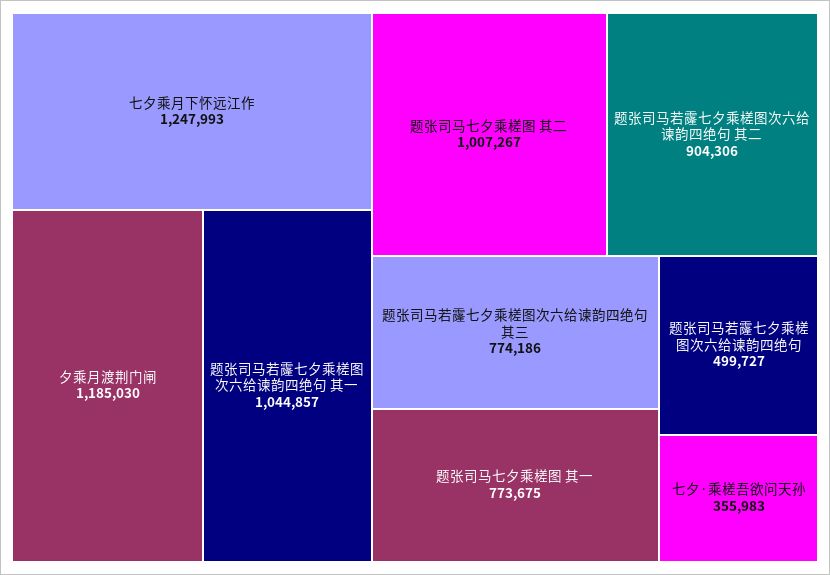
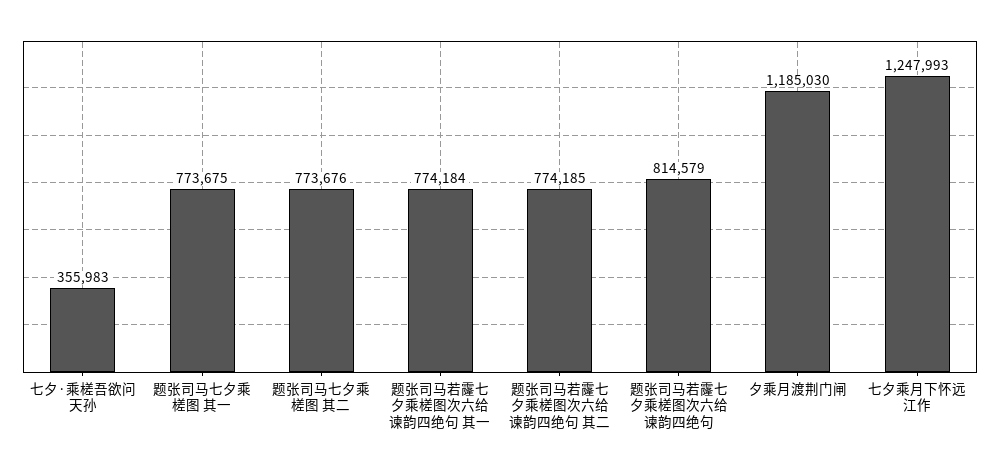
  {
    "七夕乘月下怀远江作": 1247993,
    "夕乘月渡荆门闸": 1185030,
-   "题张司马若霳七夕乘槎图次六给谏韵四绝句 其一": 1044857,
+   "题张司马若霳七夕乘槎图次六给谏韵四绝句 其一": 774184,
-   "题张司马七夕乘槎图 其二": 1007267,
+   "题张司马七夕乘槎图 其二": 773676,
-   "题张司马若霳七夕乘槎图次六给谏韵四绝句 其二": 904306,
+   "题张司马若霳七夕乘槎图次六给谏韵四绝句 其二": 774185,
-   "题张司马若霳七夕乘槎图次六给谏韵四绝句 其三": 774186,
    "题张司马七夕乘槎图 其一": 773675,
-   "题张司马若霳七夕乘槎图次六给谏韵四绝句": 499727,
+   "题张司马若霳七夕乘槎图次六给谏韵四绝句": 814579,
    "七夕·乘槎吾欲问天孙": 355983
  }

